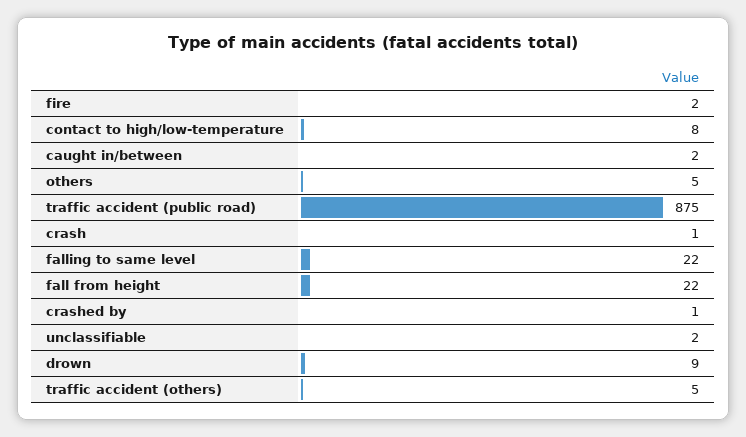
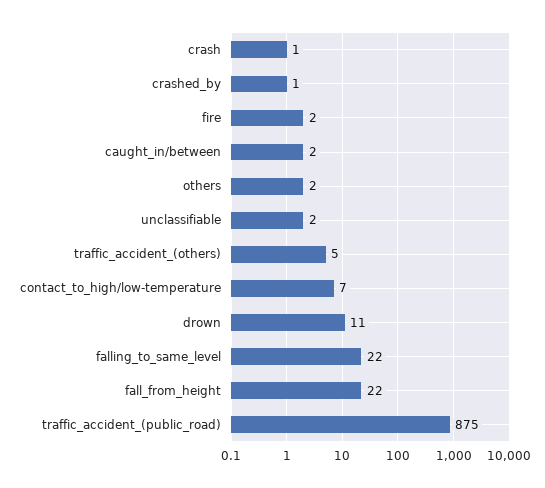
  {
    "fire": 2,
-   "contact to high/low-temperature": 8,
+   "contact to high/low-temperature": 7,
    "caught in/between": 2,
-   "others": 5,
+   "others": 2,
    "traffic accident (public road)": 875,
    "crash": 1,
    "falling to same level": 22,
    "fall from height": 22,
    "crashed by": 1,
    "unclassifiable": 2,
-   "drown": 9,
+   "drown": 11,
    "traffic accident (others)": 5
  }

